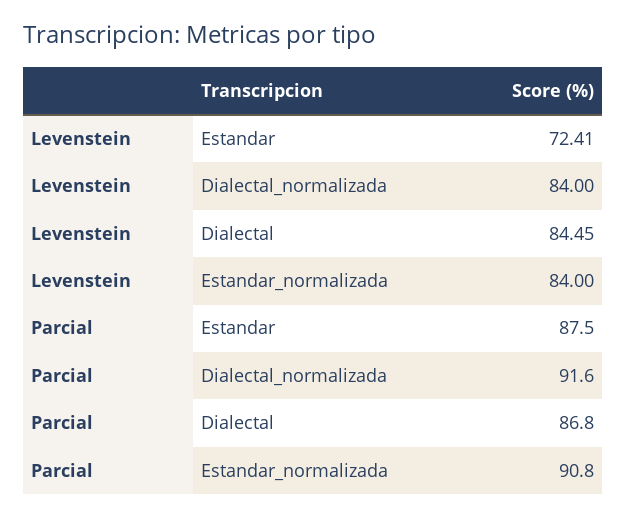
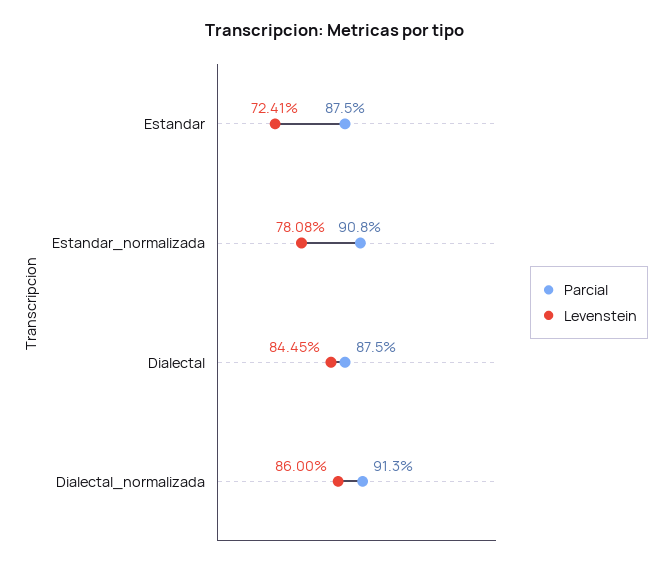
  {
    "Levenstein": {
      "Estandar": 72.41,
-     "Dialectal_normalizada": 84,
+     "Dialectal_normalizada": 86,
      "Dialectal": 84.45,
-     "Estandar_normalizada": 84
+     "Estandar_normalizada": 78.08
    },
    "Parcial": {
      "Estandar": 87.5,
-     "Dialectal_normalizada": 91.6,
+     "Dialectal_normalizada": 91.3,
-     "Dialectal": 86.8,
+     "Dialectal": 87.5,
      "Estandar_normalizada": 90.8
    }
  }

